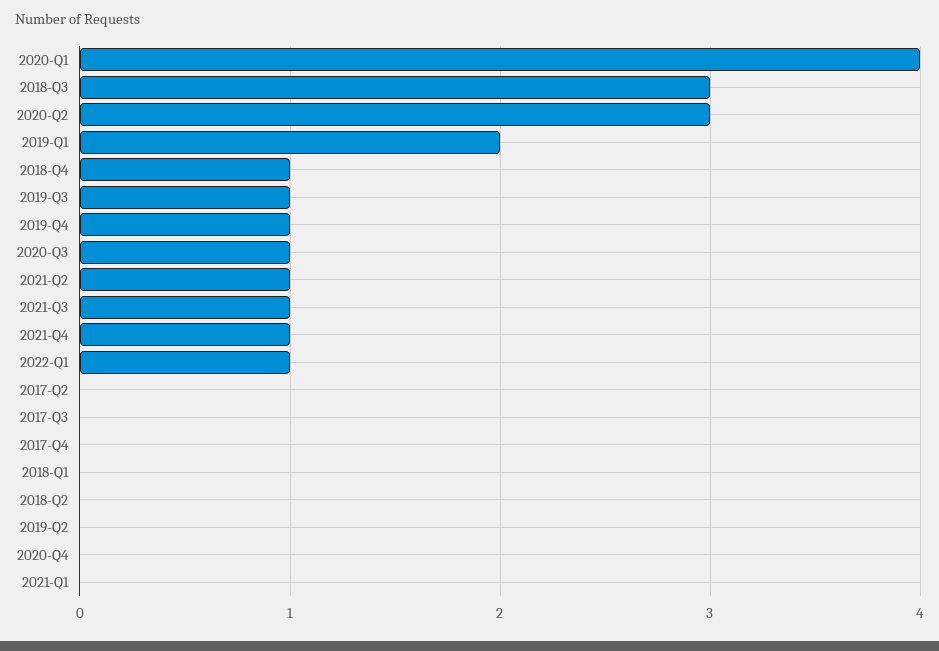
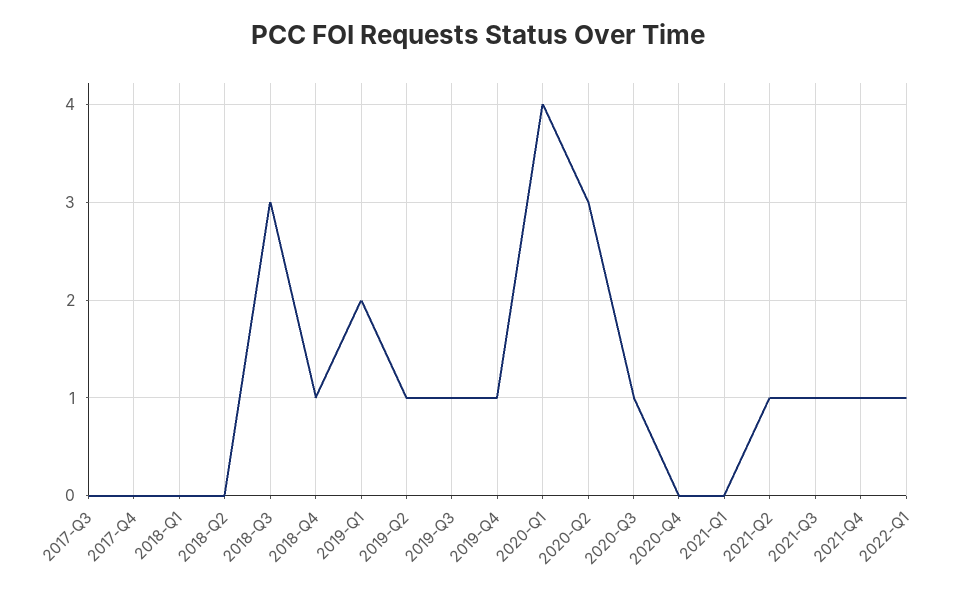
  {
    "2020-Q1": 4,
    "2018-Q3": 3,
    "2020-Q2": 3,
    "2019-Q1": 2,
    "2018-Q4": 1,
    "2019-Q3": 1,
    "2019-Q4": 1,
    "2020-Q3": 1,
    "2021-Q2": 1,
    "2021-Q3": 1,
    "2021-Q4": 1,
    "2022-Q1": 1,
-   "2017-Q2": 0,
    "2017-Q3": 0,
    "2017-Q4": 0,
    "2018-Q1": 0,
    "2018-Q2": 0,
-   "2019-Q2": 0,
+   "2019-Q2": 1,
    "2020-Q4": 0,
    "2021-Q1": 0
  }

